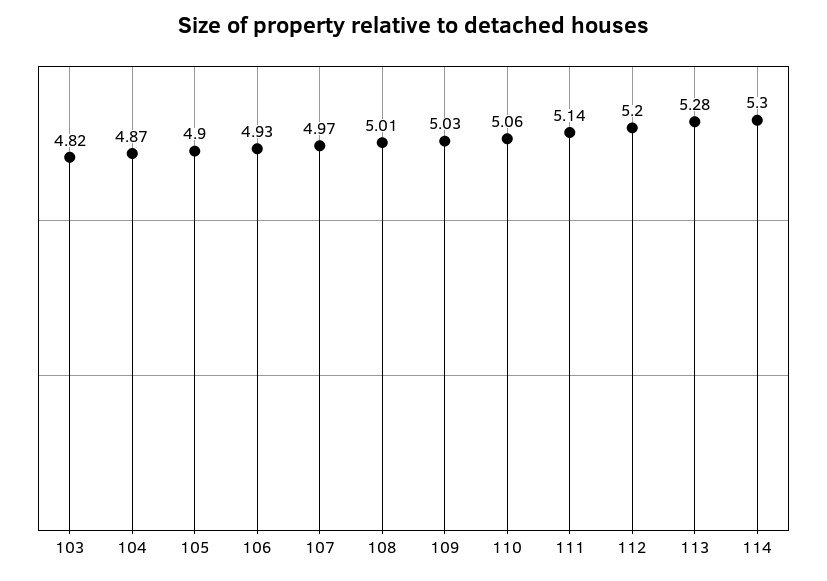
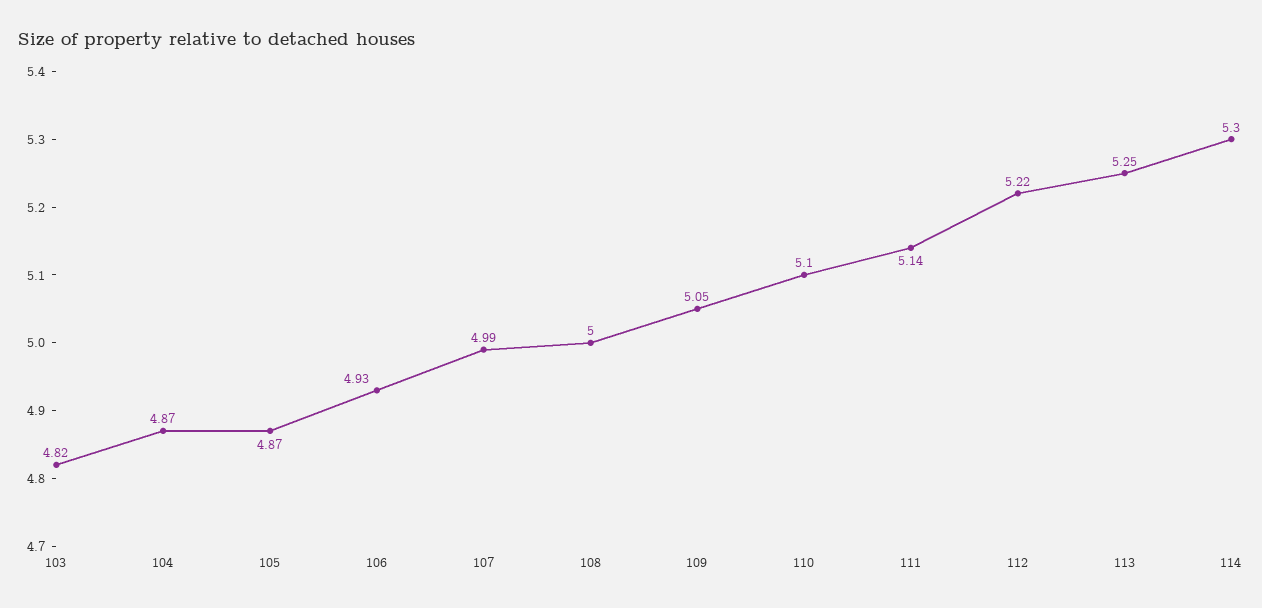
  {
    "103": 4.82,
    "104": 4.87,
-   "105": 4.9,
+   "105": 4.87,
    "106": 4.93,
-   "107": 4.97,
+   "107": 4.99,
-   "108": 5.01,
+   "108": 5,
-   "109": 5.03,
+   "109": 5.05,
-   "110": 5.06,
+   "110": 5.1,
    "111": 5.14,
-   "112": 5.2,
+   "112": 5.22,
-   "113": 5.28,
+   "113": 5.25,
    "114": 5.3
  }

